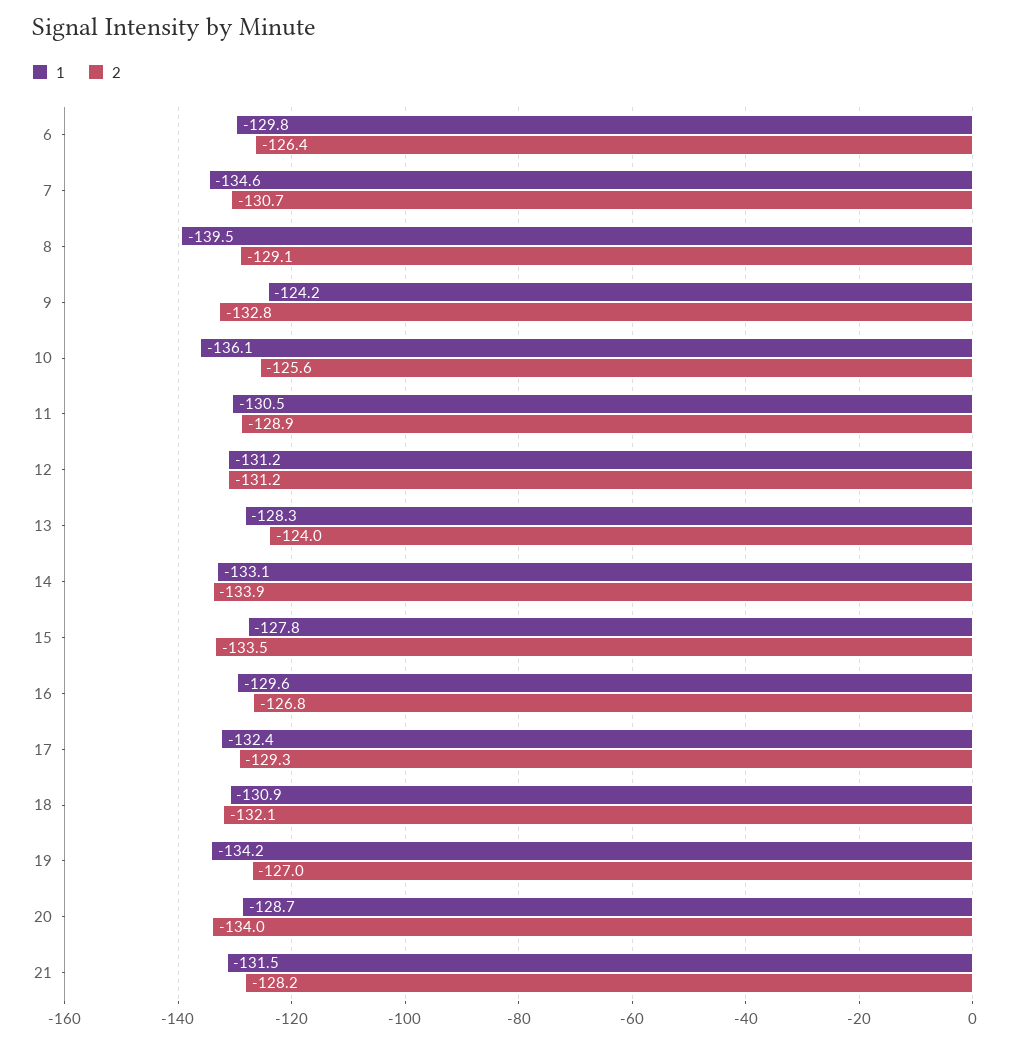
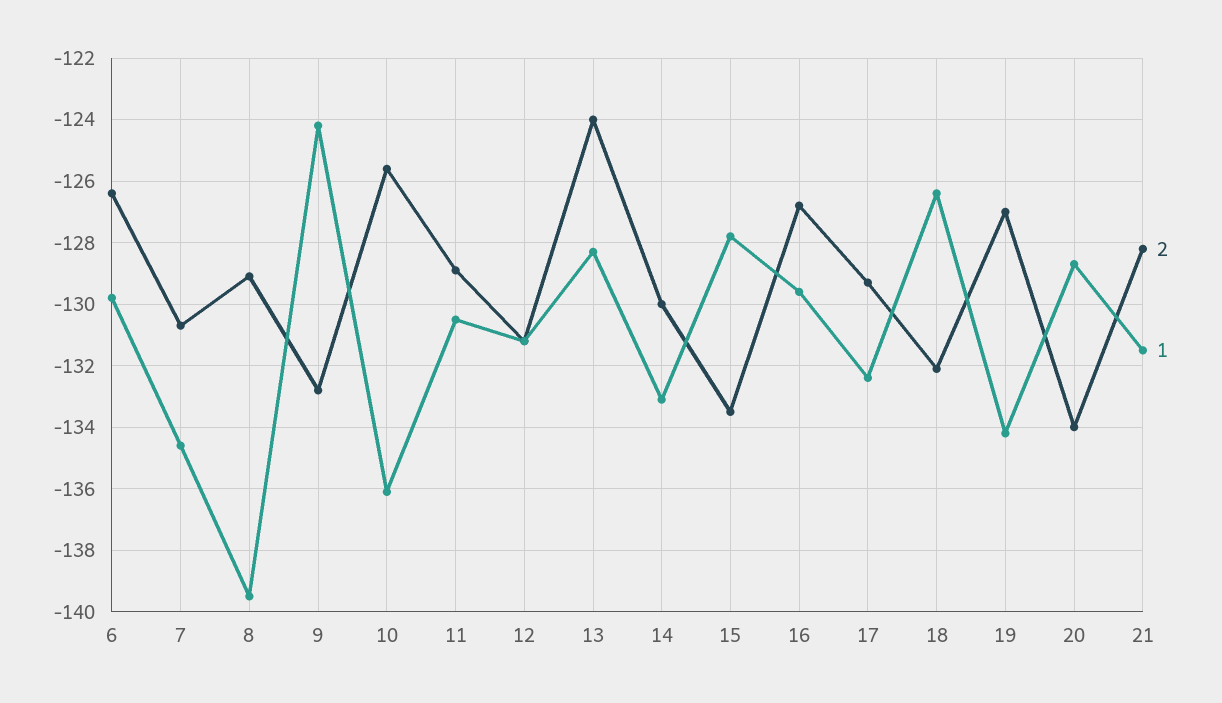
  {
    "1": {
      "6": -129.8,
      "7": -134.6,
      "8": -139.5,
      "9": -124.2,
      "10": -136.1,
      "11": -130.5,
      "12": -131.2,
      "13": -128.3,
      "14": -133.1,
      "15": -127.8,
      "16": -129.6,
      "17": -132.4,
-     "18": -130.9,
+     "18": -126.5,
      "19": -134.2,
      "20": -128.7,
      "21": -131.5
    },
    "2": {
      "6": -126.4,
      "7": -130.7,
      "8": -129.1,
      "9": -132.8,
      "10": -125.6,
      "11": -128.9,
      "12": -131.2,
      "13": -124,
-     "14": -133.9,
+     "14": -130,
      "15": -133.5,
      "16": -126.8,
      "17": -129.3,
      "18": -132.1,
      "19": -127,
      "20": -134,
      "21": -128.2
    }
  }

